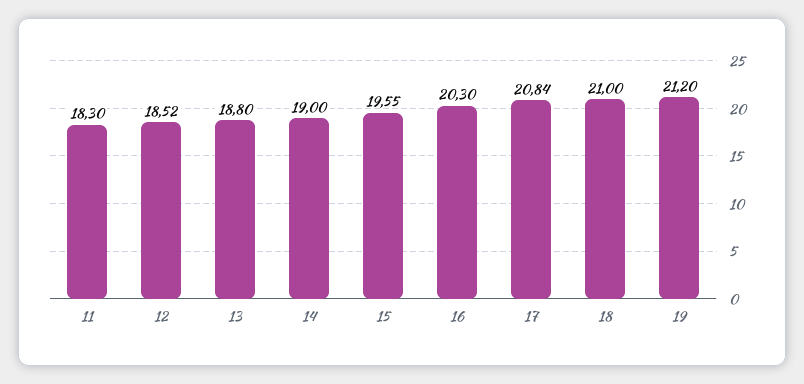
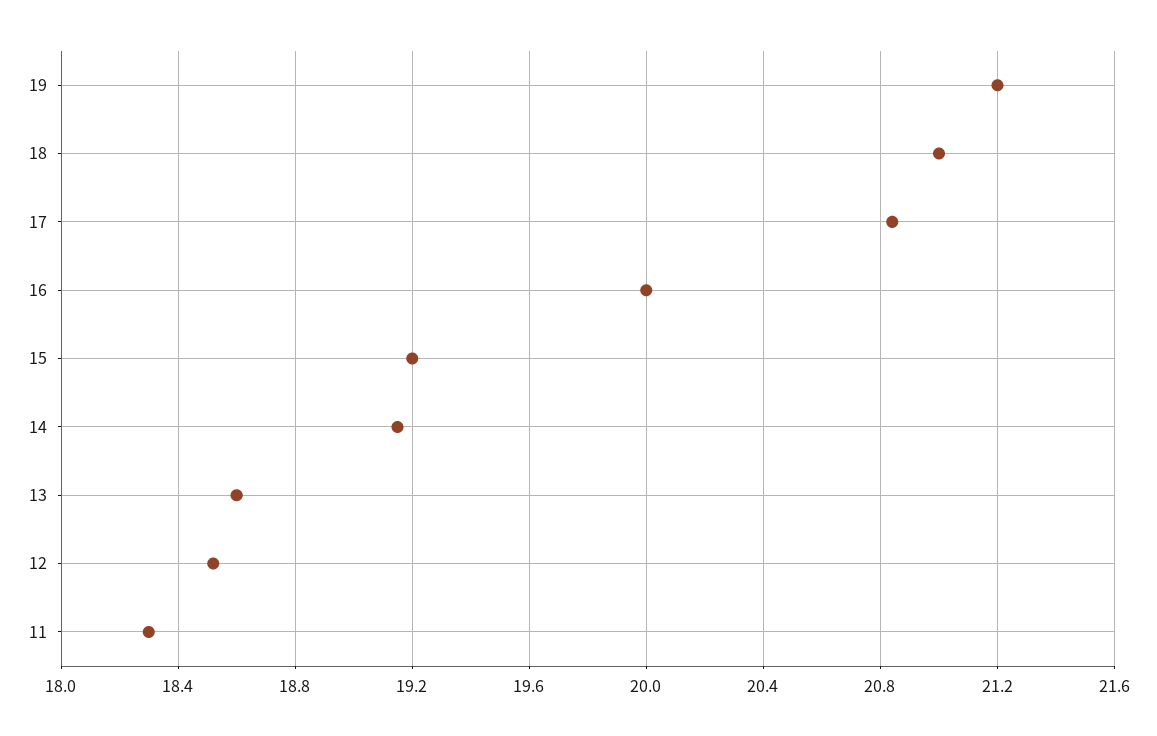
  {
    "11": 18.3,
    "12": 18.52,
-   "13": 18.8,
+   "13": 18.6,
-   "14": 19,
+   "14": 19.15,
-   "15": 19.55,
+   "15": 19.2,
-   "16": 20.3,
+   "16": 20,
    "17": 20.84,
    "18": 21,
    "19": 21.2
  }

